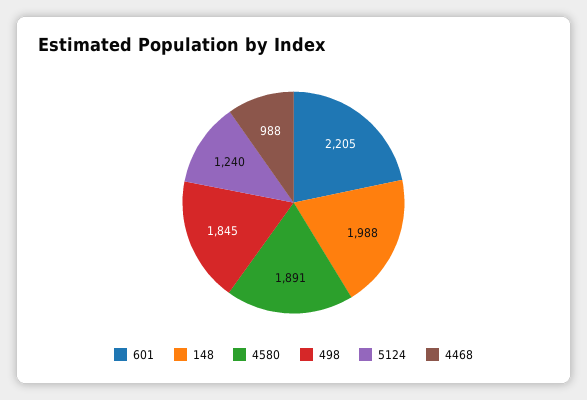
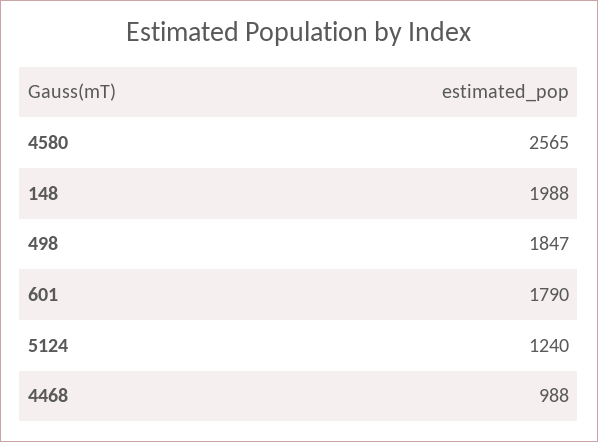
  {
-   "601": 2205,
+   "601": 1790,
    "148": 1988,
-   "4580": 1891,
+   "4580": 2565,
-   "498": 1845,
+   "498": 1847,
    "5124": 1240,
    "4468": 988
  }

